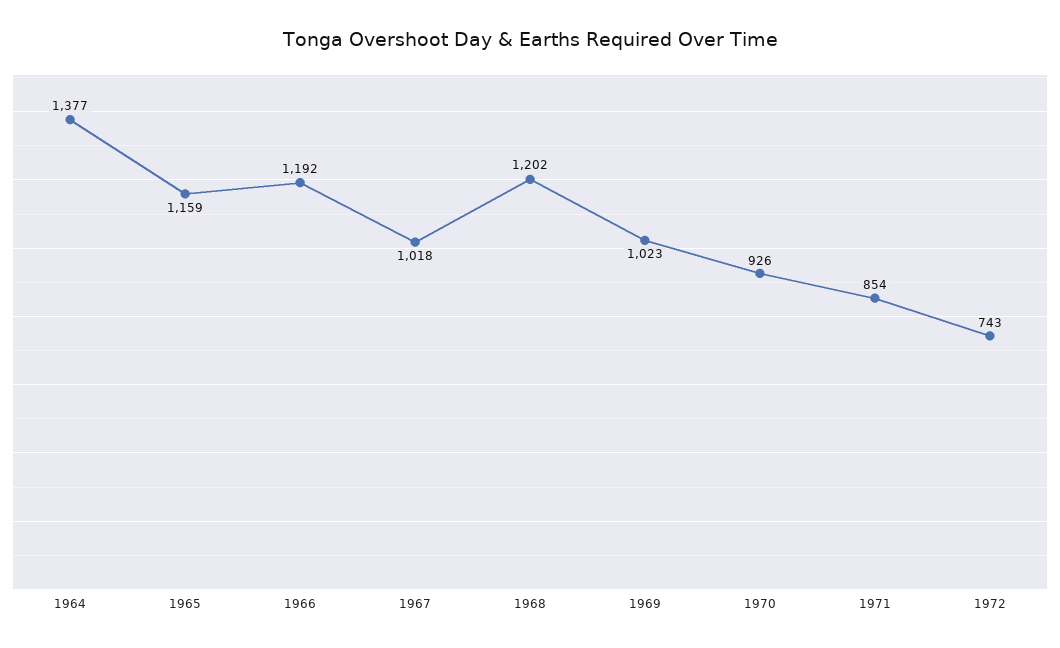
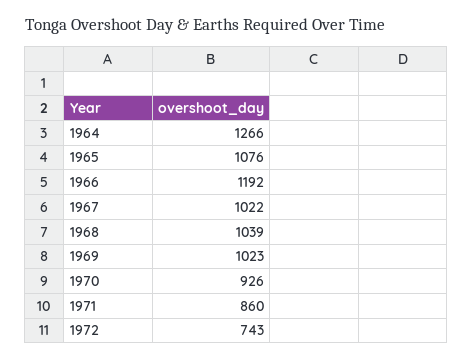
  {
-   "1964": 1377,
+   "1964": 1266,
-   "1965": 1159,
+   "1965": 1076,
    "1966": 1192,
-   "1967": 1018,
+   "1967": 1022,
-   "1968": 1202,
+   "1968": 1039,
    "1969": 1023,
    "1970": 926,
-   "1971": 854,
+   "1971": 860,
    "1972": 743
  }

